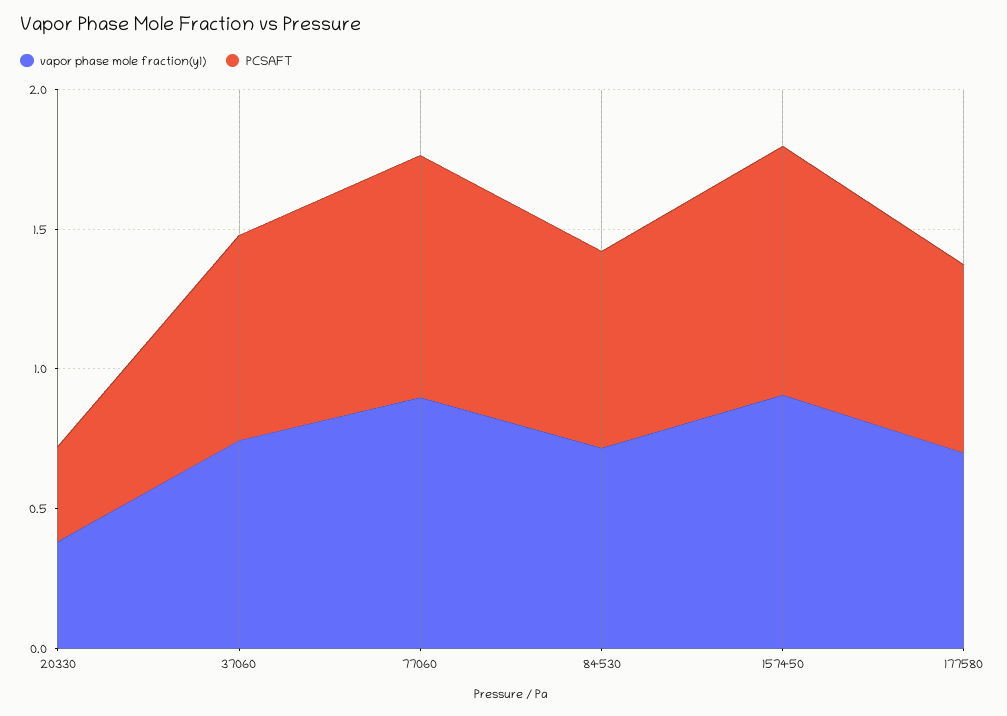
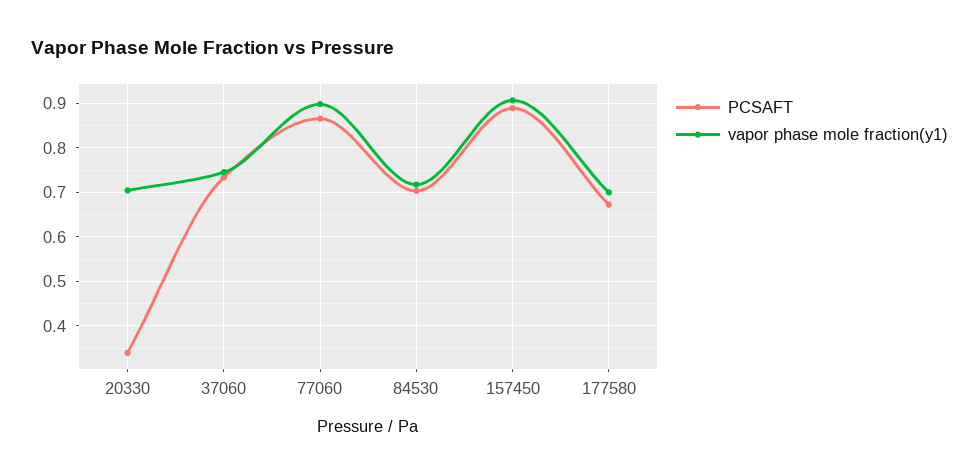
  {
    "vapor phase mole fraction(y1)": {
-     "20330": 0.4,
+     "20330": 0.7,
      "37060": 0.74,
      "77060": 0.9,
      "84530": 0.72,
      "157450": 0.9,
      "177580": 0.7
    },
    "PCSAFT": {
      "20330": 0.34,
      "37060": 0.74,
      "77060": 0.86,
      "84530": 0.7,
      "157450": 0.88,
      "177580": 0.68
    }
  }

